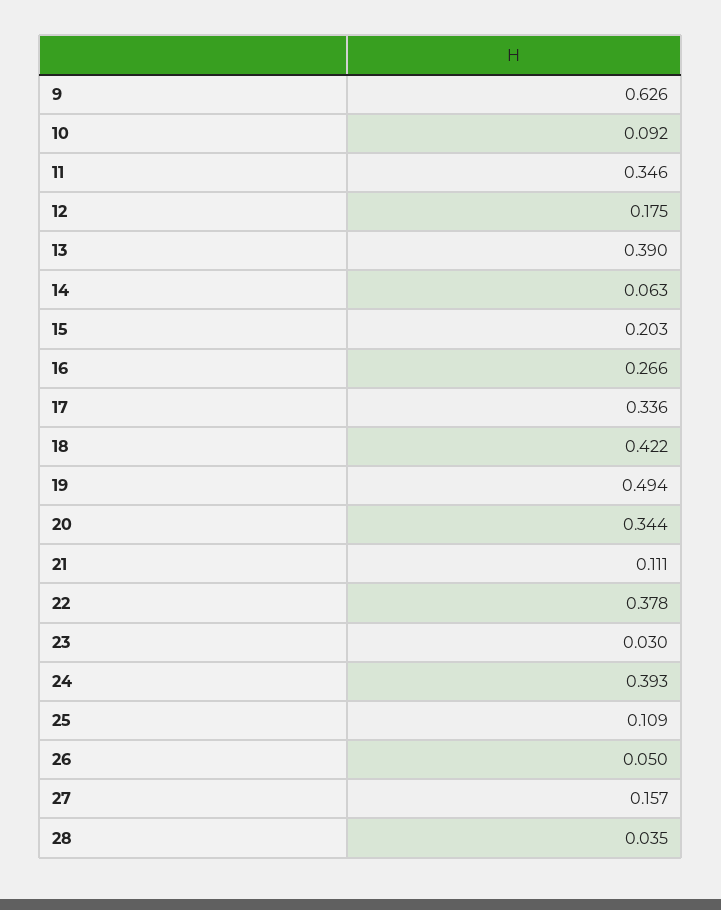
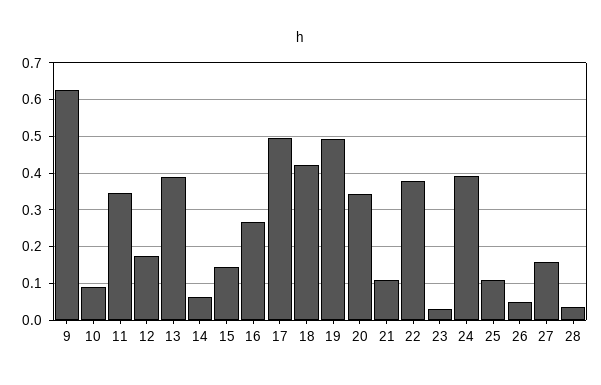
  {
    "9": 0.626,
    "10": 0.092,
    "11": 0.346,
    "12": 0.175,
    "13": 0.39,
    "14": 0.063,
-   "15": 0.203,
+   "15": 0.14,
    "16": 0.266,
-   "17": 0.336,
+   "17": 0.5,
    "18": 0.422,
    "19": 0.494,
    "20": 0.344,
    "21": 0.111,
    "22": 0.378,
    "23": 0.03,
    "24": 0.393,
    "25": 0.109,
    "26": 0.05,
    "27": 0.157,
    "28": 0.035
  }

